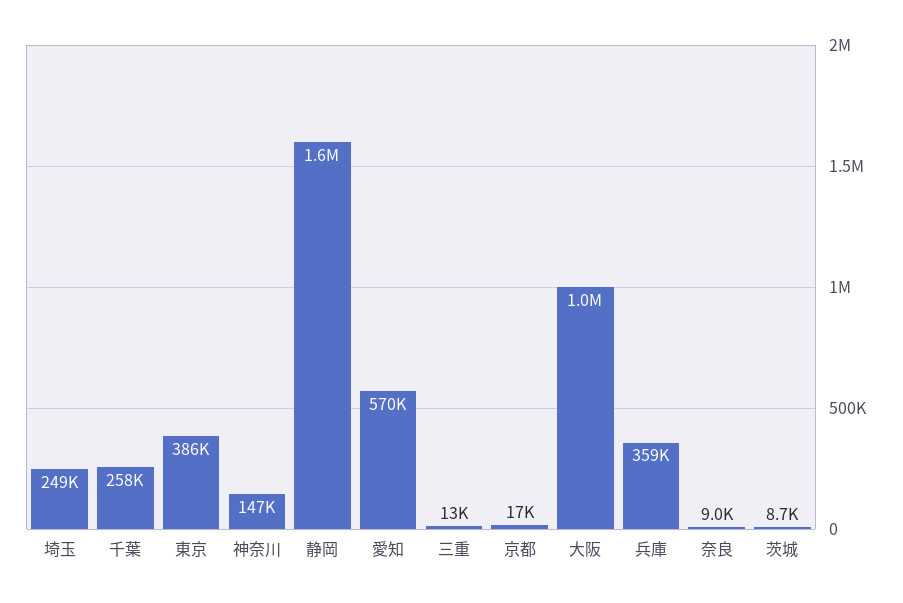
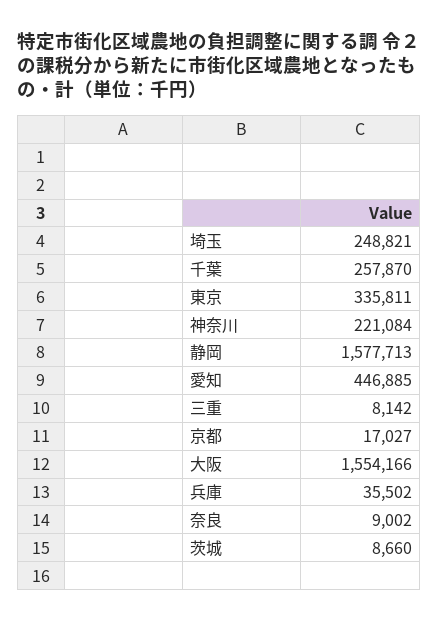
  {
    "埼玉": 248821,
    "千葉": 257870,
-   "東京": 386000,
+   "東京": 335811,
-   "神奈川": 147000,
+   "神奈川": 221084,
    "静岡": 1577713,
-   "愛知": 570000,
+   "愛知": 446885,
-   "三重": 13000,
+   "三重": 8142,
    "京都": 17027,
-   "大阪": 1000000,
+   "大阪": 1554166,
-   "兵庫": 359000,
+   "兵庫": 35502,
    "奈良": 9002,
    "茨城": 8660
  }

